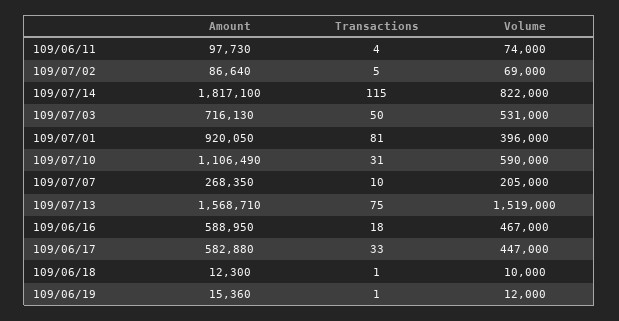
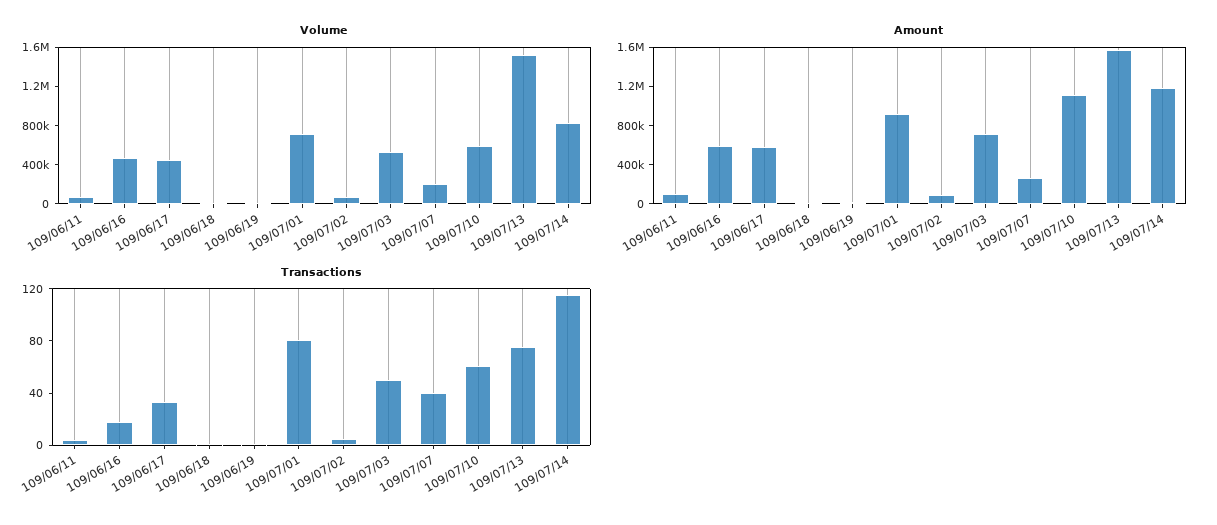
  {
    "Amount": {
      "109/06/11": 97730,
      "109/07/02": 86640,
-     "109/07/14": 1817100,
+     "109/07/14": 1200000,
      "109/07/03": 716130,
      "109/07/01": 920050,
      "109/07/10": 1106490,
      "109/07/07": 268350,
      "109/07/13": 1568710,
      "109/06/16": 588950,
      "109/06/17": 582880,
      "109/06/18": 12300,
      "109/06/19": 15360
    },
    "Transactions": {
      "109/06/11": 4,
      "109/07/02": 5,
      "109/07/14": 115,
      "109/07/03": 50,
      "109/07/01": 81,
-     "109/07/10": 31,
+     "109/07/10": 60,
-     "109/07/07": 10,
+     "109/07/07": 40,
      "109/07/13": 75,
      "109/06/16": 18,
      "109/06/17": 33,
      "109/06/18": 1,
      "109/06/19": 1
    },
    "Volume": {
      "109/06/11": 74000,
      "109/07/02": 69000,
      "109/07/14": 822000,
      "109/07/03": 531000,
-     "109/07/01": 396000,
+     "109/07/01": 700000,
      "109/07/10": 590000,
      "109/07/07": 205000,
      "109/07/13": 1519000,
      "109/06/16": 467000,
      "109/06/17": 447000,
      "109/06/18": 10000,
      "109/06/19": 12000
    }
  }

